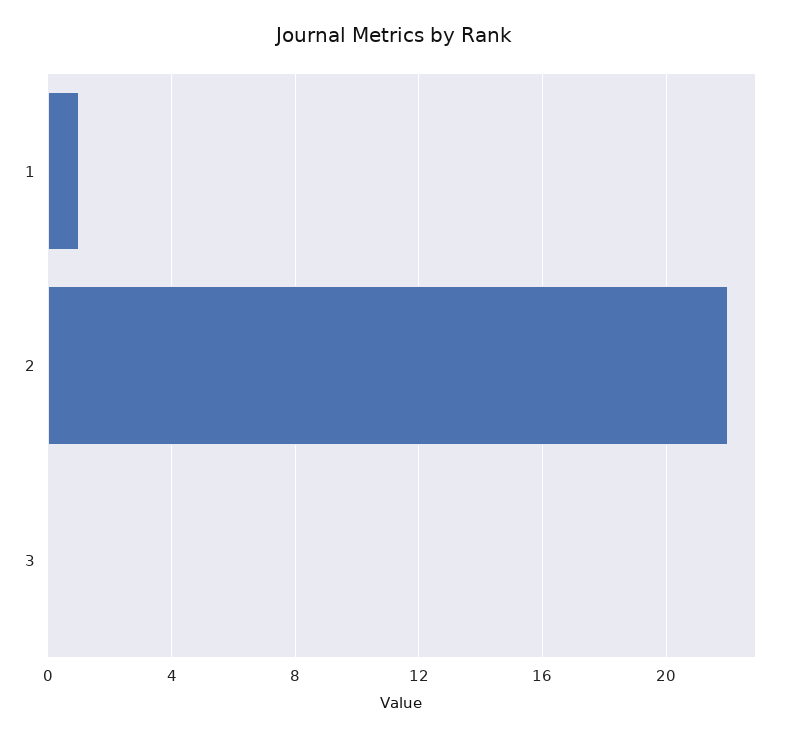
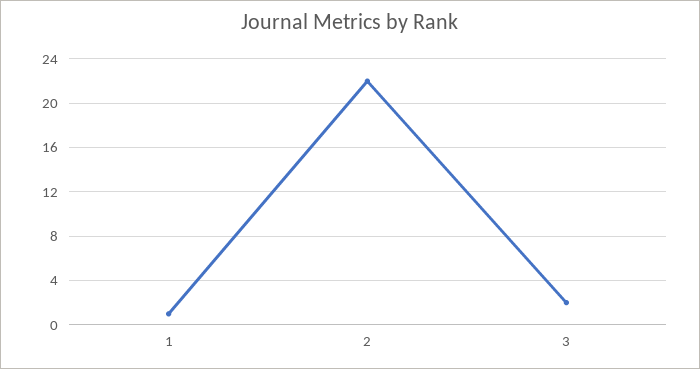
  {
    "1": 1,
    "2": 22,
-   "3": 0
+   "3": 2
  }

